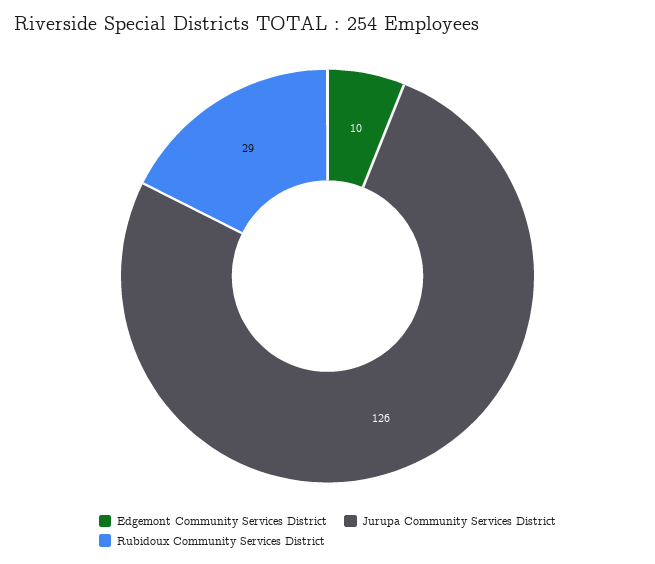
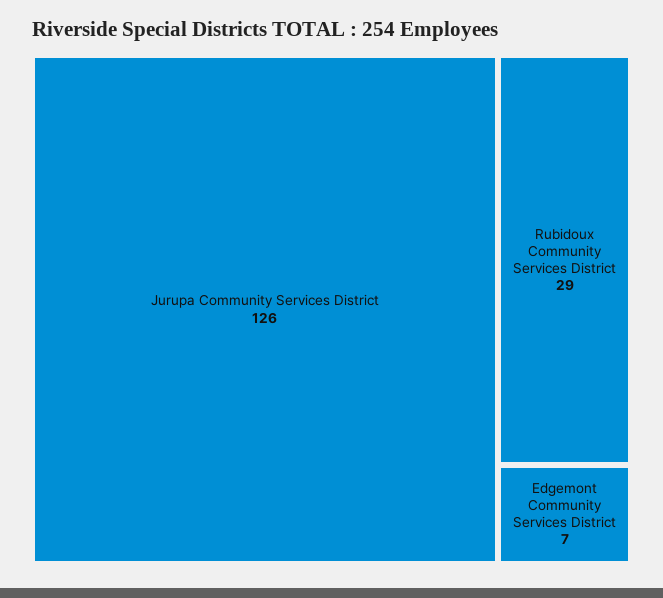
  {
-   "Edgemont Community Services District": 10,
+   "Edgemont Community Services District": 7,
    "Jurupa Community Services District": 126,
    "Rubidoux Community Services District": 29
  }

